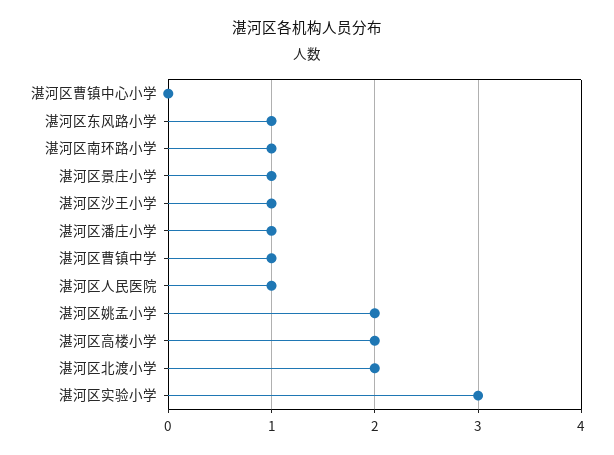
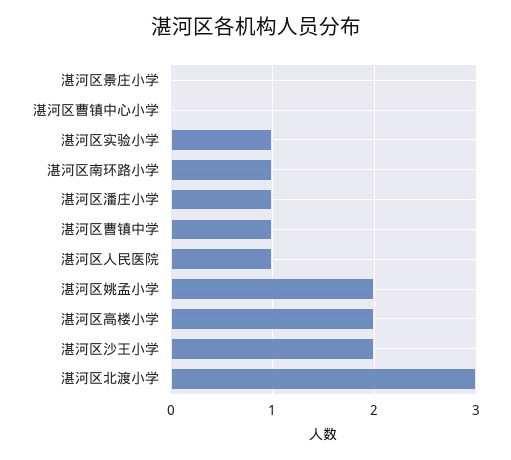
  {
    "湛河区曹镇中心小学": 0,
-   "湛河区东风路小学": 1,
    "湛河区南环路小学": 1,
-   "湛河区景庄小学": 1,
+   "湛河区景庄小学": 0,
-   "湛河区沙王小学": 1,
+   "湛河区沙王小学": 2,
    "湛河区潘庄小学": 1,
    "湛河区曹镇中学": 1,
    "湛河区人民医院": 1,
    "湛河区姚孟小学": 2,
    "湛河区高楼小学": 2,
-   "湛河区北渡小学": 2,
+   "湛河区北渡小学": 3,
-   "湛河区实验小学": 3
+   "湛河区实验小学": 1
  }

